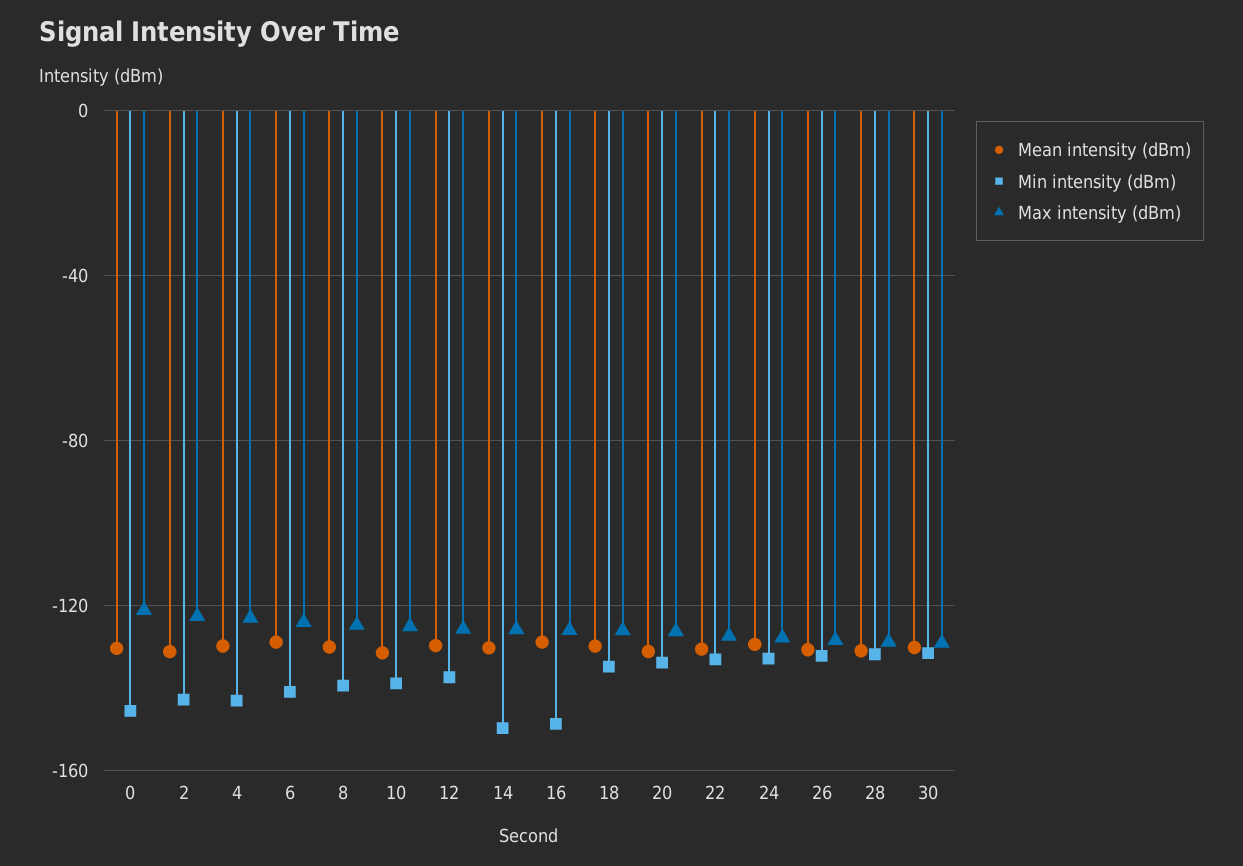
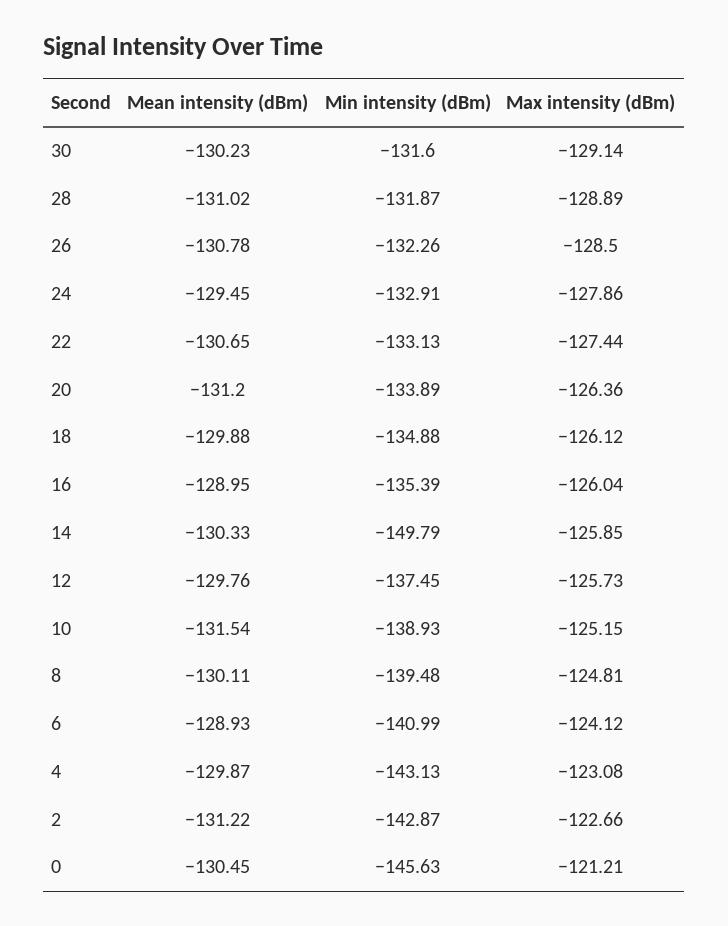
  {
    "Mean intensity (dBm)": {
      "0": -130.45,
      "2": -131.22,
      "4": -129.87,
      "6": -128.93,
      "8": -130.11,
      "10": -131.54,
      "12": -129.76,
      "14": -130.33,
      "16": -128.95,
      "18": -129.88,
      "20": -131.2,
      "22": -130.65,
      "24": -129.45,
      "26": -130.78,
      "28": -131.02,
      "30": -130.23
    },
    "Min intensity (dBm)": {
      "0": -145.63,
      "2": -142.87,
      "4": -143.13,
      "6": -140.99,
      "8": -139.48,
      "10": -138.93,
      "12": -137.45,
      "14": -149.79,
-     "16": -150,
+     "16": -135.39,
      "18": -134.88,
      "20": -133.89,
      "22": -133.13,
      "24": -132.91,
      "26": -132.26,
      "28": -131.87,
      "30": -131.6
    },
    "Max intensity (dBm)": {
      "0": -121.21,
      "2": -122.66,
      "4": -123.08,
      "6": -124.12,
      "8": -124.81,
      "10": -125.15,
      "12": -125.73,
      "14": -125.85,
      "16": -126.04,
      "18": -126.12,
      "20": -126.36,
      "22": -127.44,
      "24": -127.86,
      "26": -128.5,
      "28": -128.89,
      "30": -129.14
    }
  }

